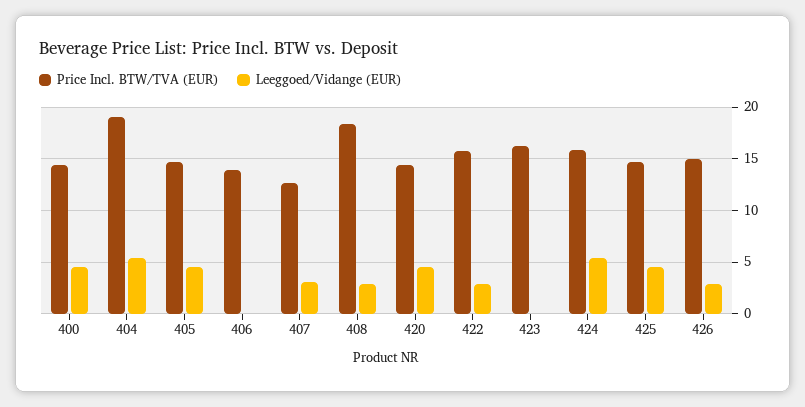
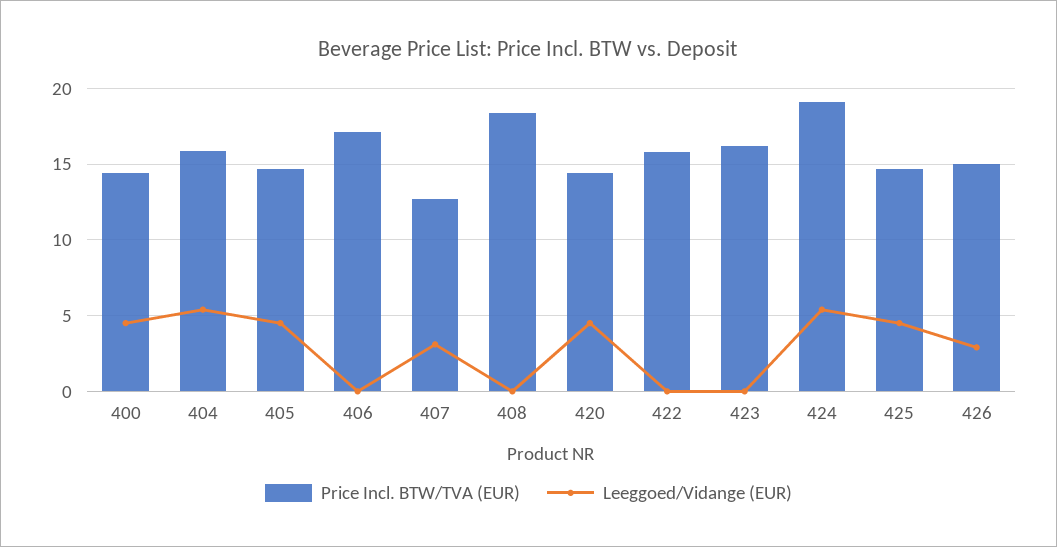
  {
    "Price Incl. BTW/TVA (EUR)": {
      "400": 14.5,
-     "404": 19,
+     "404": 16,
      "405": 14.5,
-     "406": 14,
+     "406": 17,
      "407": 12.5,
      "408": 18.5,
      "420": 14.5,
      "422": 16,
      "423": 16,
-     "424": 16,
+     "424": 19,
      "425": 14.5,
      "426": 15
    },
    "Leeggoed/Vidange (EUR)": {
      "400": 4.5,
      "404": 5.5,
      "405": 4.5,
      "406": 0,
      "407": 3,
-     "408": 3,
+     "408": 0,
      "420": 4.5,
-     "422": 3,
+     "422": 0,
      "423": 0,
      "424": 5.5,
      "425": 4.5,
      "426": 3
    }
  }

